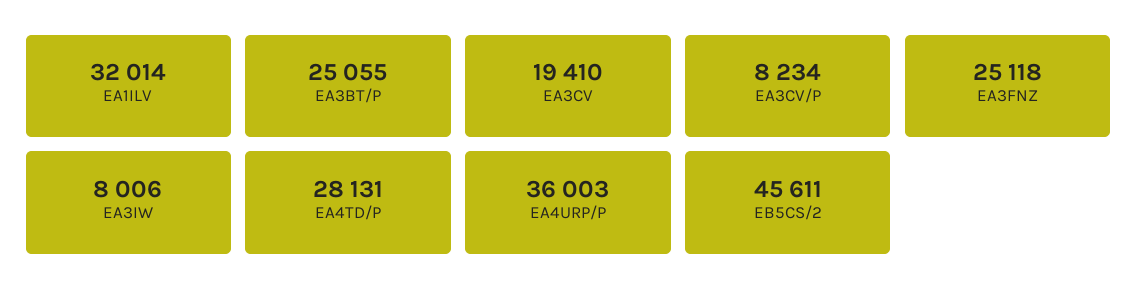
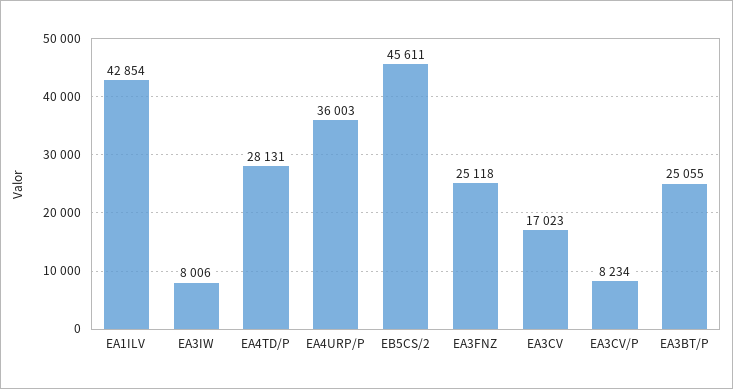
  {
-   "EA1ILV": 32014,
+   "EA1ILV": 42854,
    "EA3BT/P": 25055,
-   "EA3CV": 19410,
+   "EA3CV": 17023,
    "EA3CV/P": 8234,
    "EA3FNZ": 25118,
    "EA3IW": 8006,
    "EA4TD/P": 28131,
    "EA4URP/P": 36003,
    "EB5CS/2": 45611
  }

